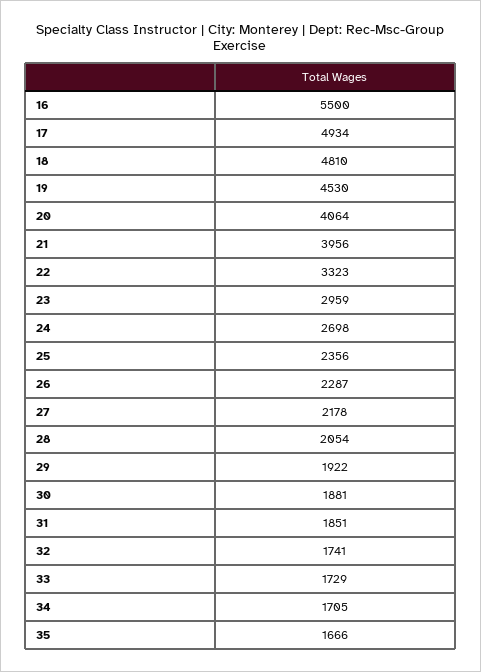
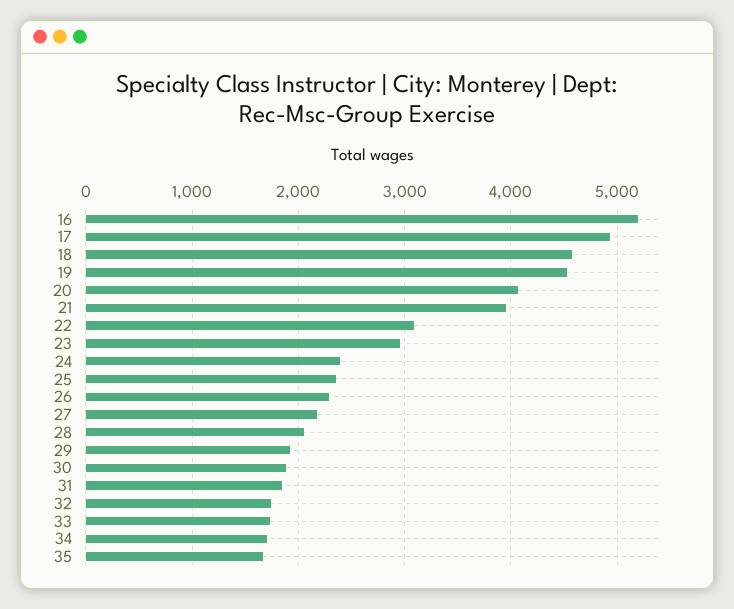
  {
-   "16": 5500,
+   "16": 5200,
    "17": 4934,
-   "18": 4810,
+   "18": 4600,
    "19": 4530,
    "20": 4064,
    "21": 3956,
-   "22": 3323,
+   "22": 3100,
    "23": 2959,
-   "24": 2698,
+   "24": 2400,
    "25": 2356,
    "26": 2287,
    "27": 2178,
    "28": 2054,
    "29": 1922,
    "30": 1881,
    "31": 1851,
    "32": 1741,
    "33": 1729,
    "34": 1705,
    "35": 1666
  }

